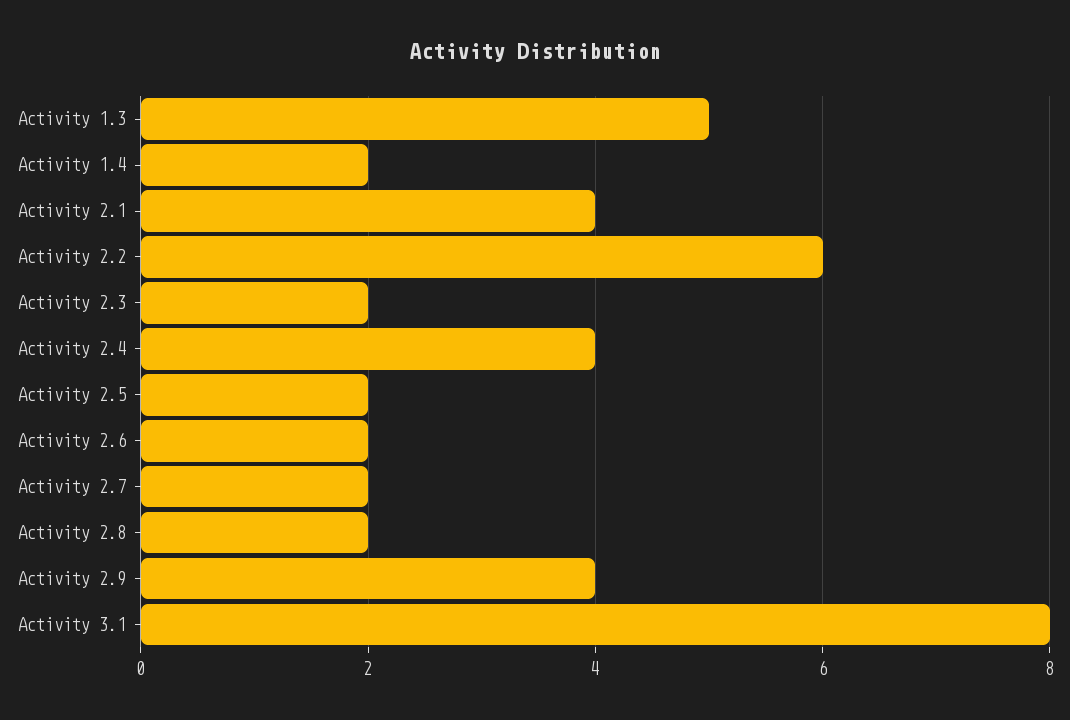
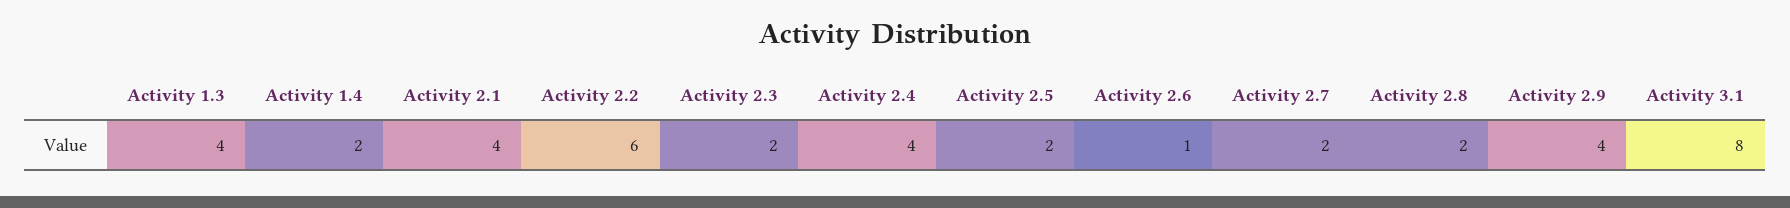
  {
-   "Activity 1.3": 5,
+   "Activity 1.3": 4,
    "Activity 1.4": 2,
    "Activity 2.1": 4,
    "Activity 2.2": 6,
    "Activity 2.3": 2,
    "Activity 2.4": 4,
    "Activity 2.5": 2,
-   "Activity 2.6": 2,
+   "Activity 2.6": 1,
    "Activity 2.7": 2,
    "Activity 2.8": 2,
    "Activity 2.9": 4,
    "Activity 3.1": 8
  }

